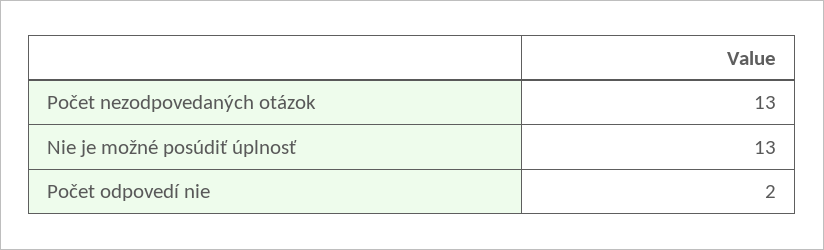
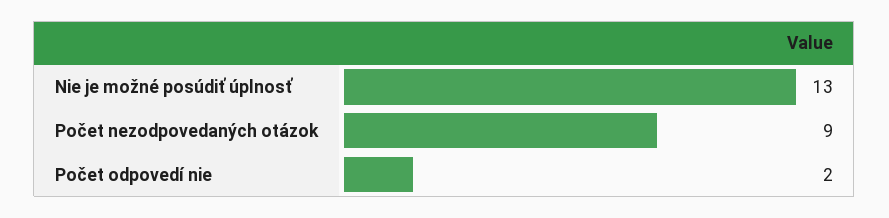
  {
-   "Počet nezodpovedaných otázok": 13,
+   "Počet nezodpovedaných otázok": 9,
    "Nie je možné posúdiť úplnosť": 13,
    "Počet odpovedí nie": 2
  }

